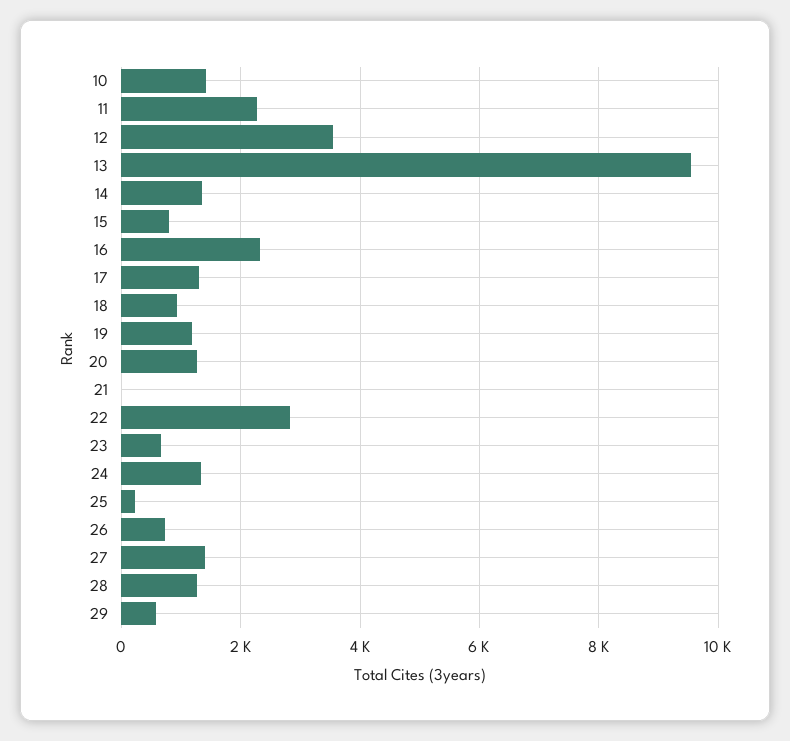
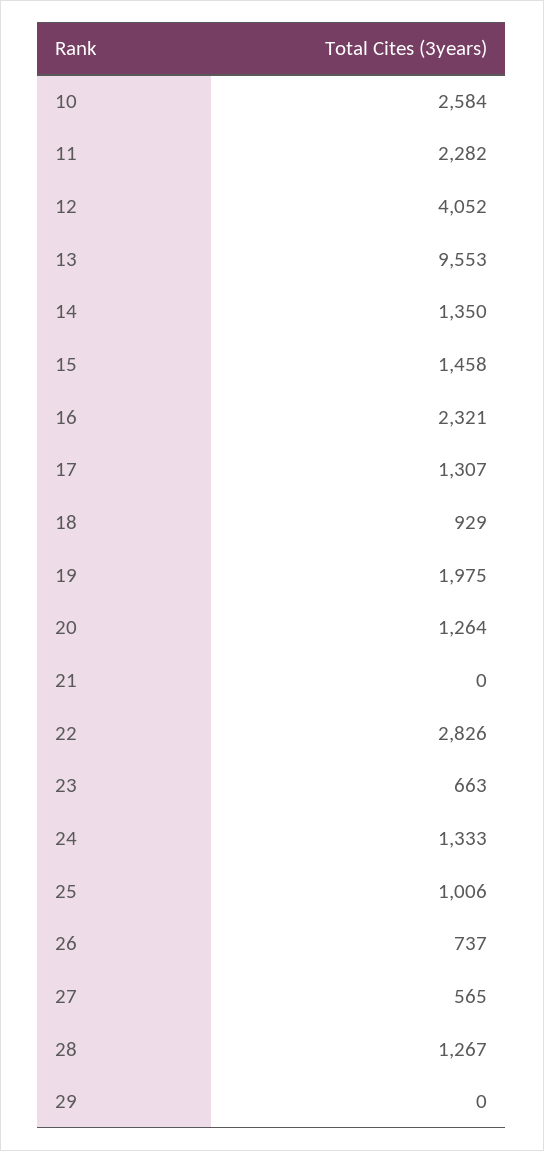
  {
-   "10": 1400,
+   "10": 2584,
    "11": 2282,
-   "12": 3600,
+   "12": 4052,
    "13": 9553,
    "14": 1350,
-   "15": 800,
+   "15": 1458,
    "16": 2321,
    "17": 1307,
    "18": 929,
-   "19": 1200,
+   "19": 1975,
    "20": 1264,
    "21": 0,
    "22": 2826,
    "23": 663,
    "24": 1333,
-   "25": 200,
+   "25": 1006,
    "26": 737,
-   "27": 1400,
+   "27": 565,
    "28": 1267,
-   "29": 600
+   "29": 0
  }

